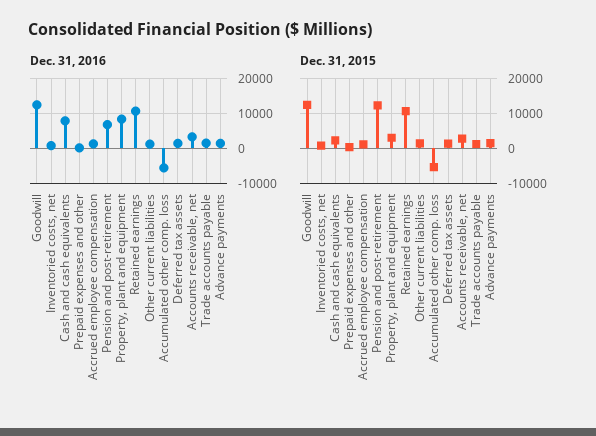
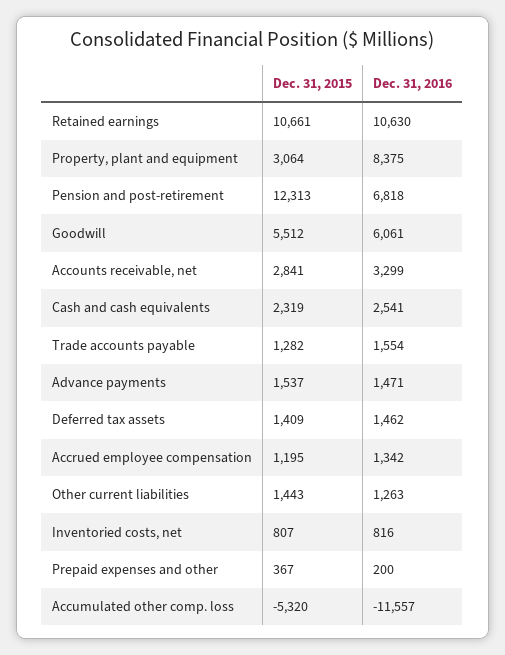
  {
    "Dec. 31, 2016": {
-     "Goodwill": 12000,
+     "Goodwill": 6061,
      "Inventoried costs, net": 816,
-     "Cash and cash equivalents": 8000,
+     "Cash and cash equivalents": 2541,
      "Prepaid expenses and other": 200,
      "Accrued employee compensation": 1342,
      "Pension and post-retirement": 6818,
      "Property, plant and equipment": 8375,
      "Retained earnings": 10630,
      "Other current liabilities": 1263,
-     "Accumulated other comp. loss": -6000,
+     "Accumulated other comp. loss": -11557,
      "Deferred tax assets": 1462,
      "Accounts receivable, net": 3299,
      "Trade accounts payable": 1554,
      "Advance payments": 1471
    },
    "Dec. 31, 2015": {
-     "Goodwill": 12000,
+     "Goodwill": 5512,
      "Inventoried costs, net": 807,
      "Cash and cash equivalents": 2319,
      "Prepaid expenses and other": 367,
      "Accrued employee compensation": 1195,
      "Pension and post-retirement": 12313,
      "Property, plant and equipment": 3064,
      "Retained earnings": 10661,
      "Other current liabilities": 1443,
      "Accumulated other comp. loss": -5320,
      "Deferred tax assets": 1409,
      "Accounts receivable, net": 2841,
      "Trade accounts payable": 1282,
      "Advance payments": 1537
    }
  }

